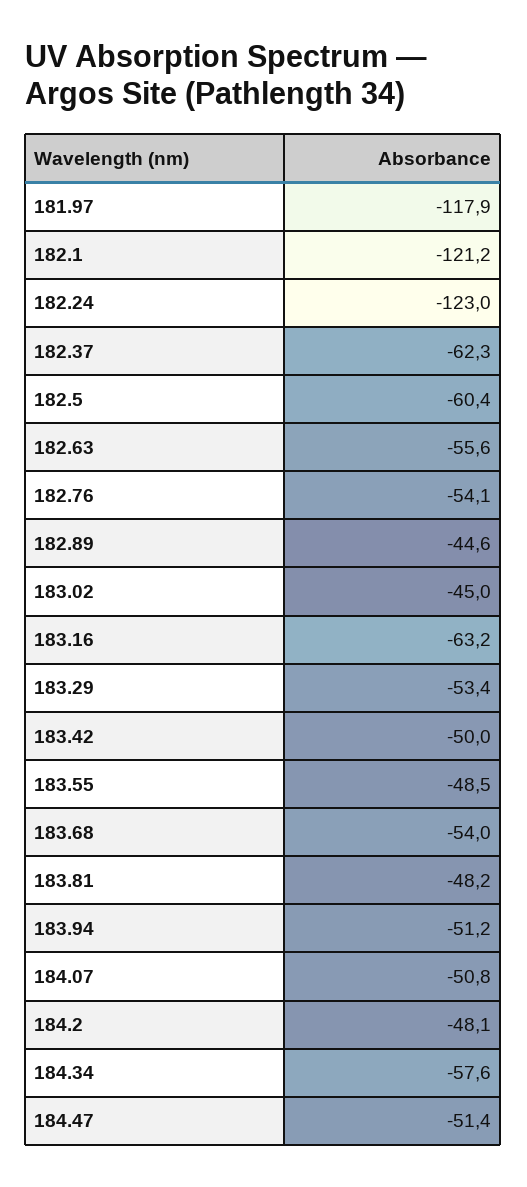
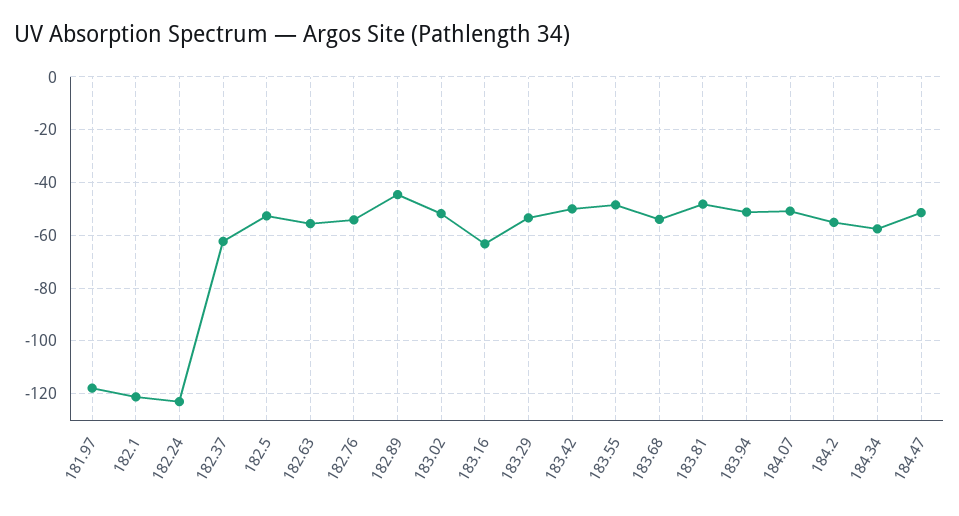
  {
    "181.97": -117.9,
    "182.1": -121.2,
    "182.24": -123,
    "182.37": -62.3,
-   "182.5": -60.4,
+   "182.5": -52.5,
    "182.63": -55.6,
    "182.76": -54.1,
    "182.89": -44.6,
-   "183.02": -45,
+   "183.02": -52.5,
    "183.16": -63.2,
    "183.29": -53.4,
    "183.42": -50,
    "183.55": -48.5,
    "183.68": -54,
    "183.81": -48.2,
    "183.94": -51.2,
    "184.07": -50.8,
-   "184.2": -48.1,
+   "184.2": -55,
    "184.34": -57.6,
    "184.47": -51.4
  }

